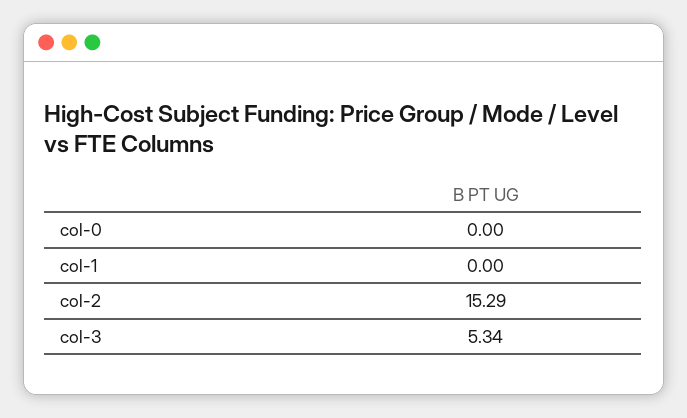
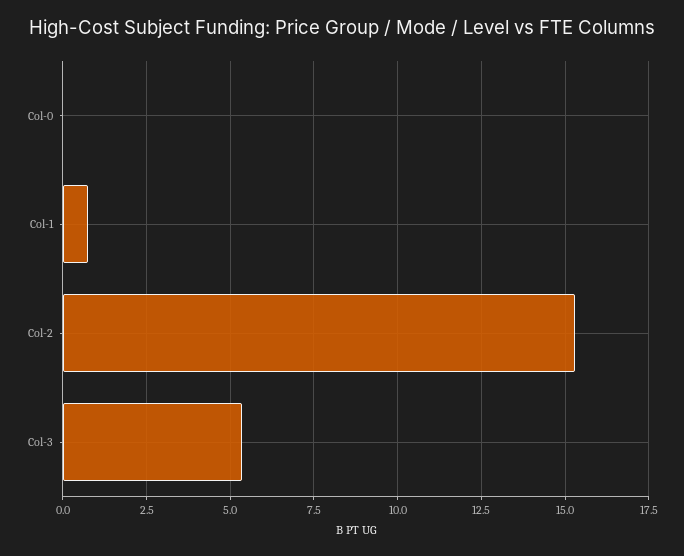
  {
    "col-0": 0,
-   "col-1": 0,
+   "col-1": 0.75,
    "col-2": 15.29,
    "col-3": 5.34
  }

